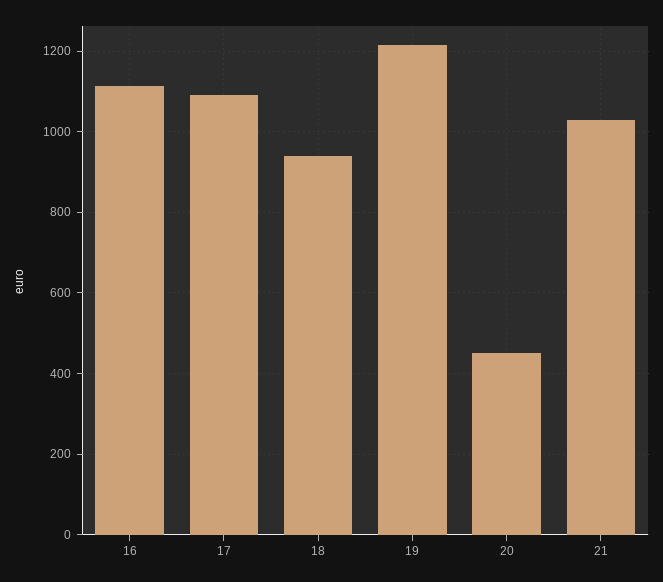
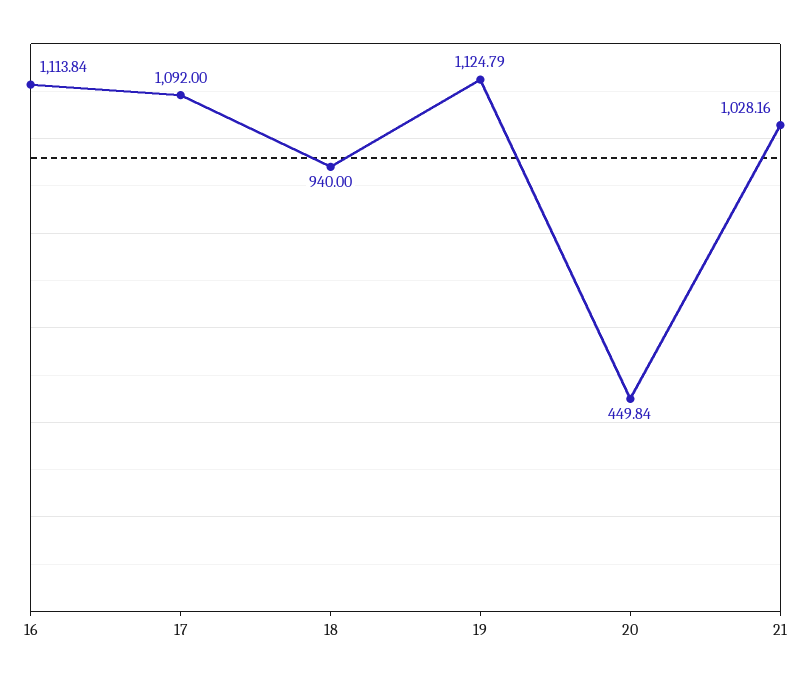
  {
    "16": 1113.84,
    "17": 1092,
    "18": 940,
-   "19": 1220,
+   "19": 1124.79,
    "20": 449.84,
    "21": 1028.16
  }

